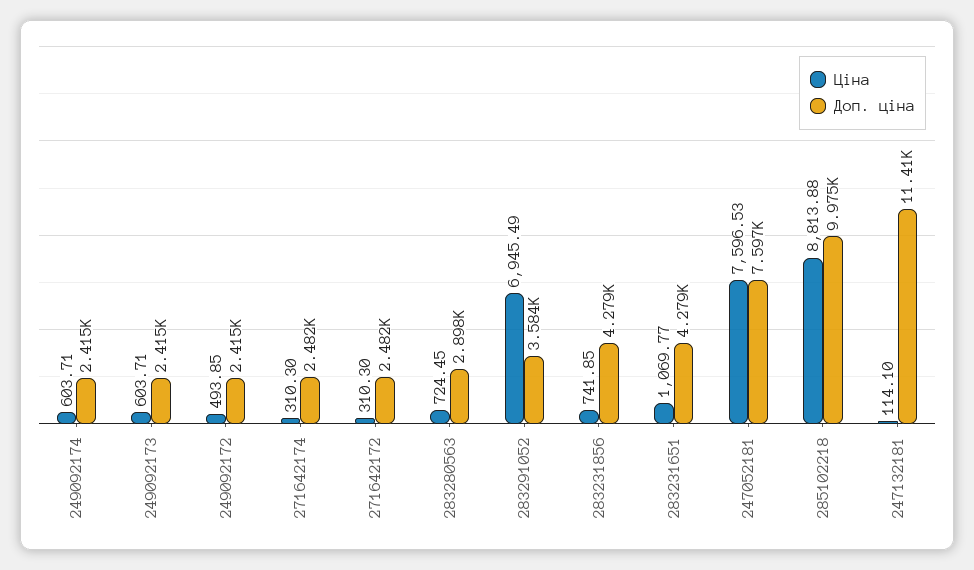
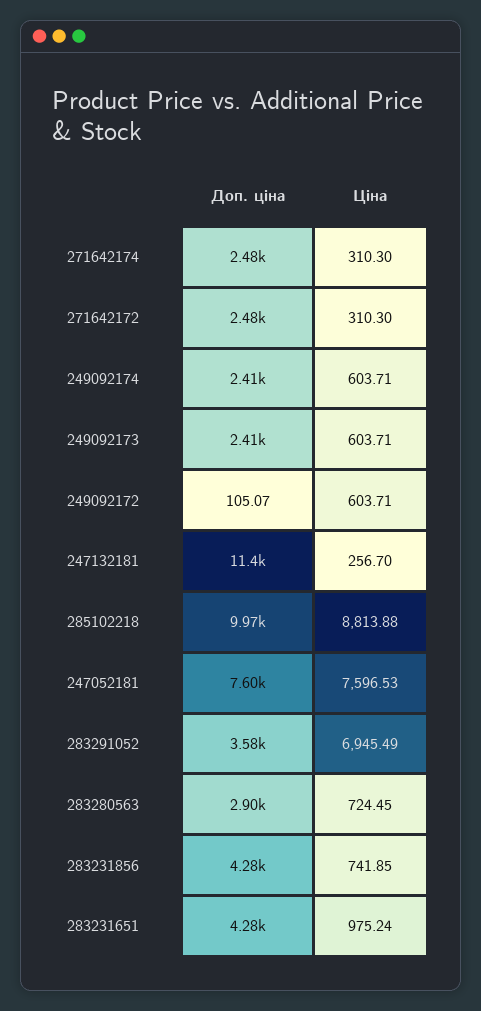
  {
    "Ціна": {
      "249092174": 603.71,
      "249092173": 603.71,
-     "249092172": 493.85,
+     "249092172": 603.71,
      "271642174": 310.3,
      "271642172": 310.3,
      "283280563": 724.45,
      "283291052": 6945.49,
      "283231856": 741.85,
-     "283231651": 1069.77,
+     "283231651": 975.24,
      "247052181": 7596.53,
      "285102218": 8813.88,
-     "247132181": 114.1
+     "247132181": 256.7
    },
    "Доп. ціна": {
      "249092174": 2415,
      "249092173": 2415,
-     "249092172": 2415,
+     "249092172": 105.07,
      "271642174": 2482,
      "271642172": 2482,
      "283280563": 2898,
      "283291052": 3584,
      "283231856": 4279,
      "283231651": 4279,
      "247052181": 7597,
      "285102218": 9975,
      "247132181": 11410
    }
  }

